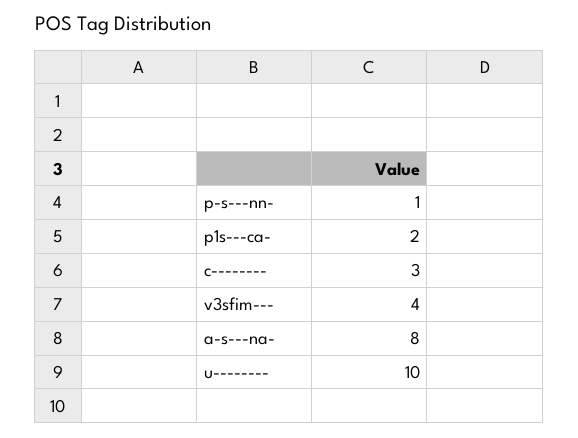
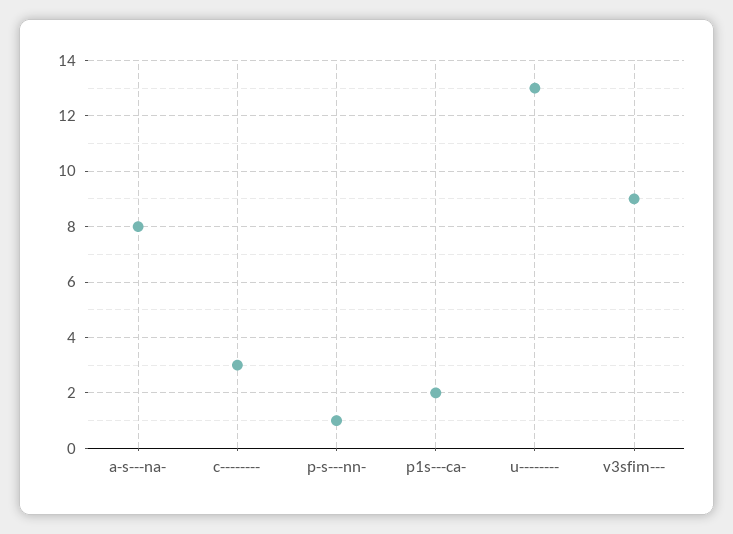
  {
    "p-s---nn-": 1,
    "p1s---ca-": 2,
    "c--------": 3,
-   "v3sfim---": 4,
+   "v3sfim---": 9,
    "a-s---na-": 8,
-   "u--------": 10
+   "u--------": 13
  }

